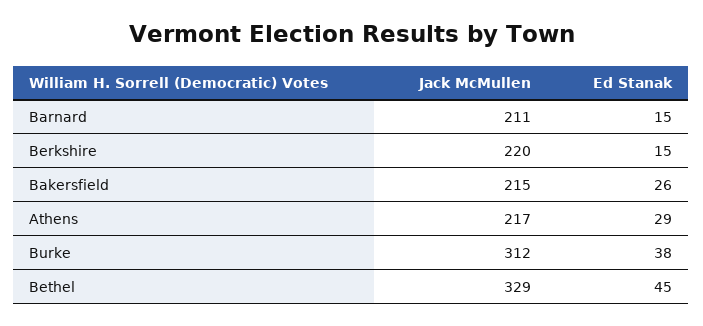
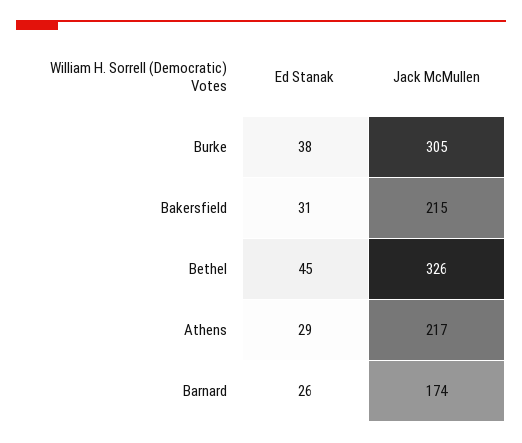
  {
    "Jack McMullen": {
-     "Barnard": 211,
+     "Barnard": 174,
-     "Berkshire": 220,
      "Bakersfield": 215,
      "Athens": 217,
-     "Burke": 312,
+     "Burke": 305,
-     "Bethel": 329
+     "Bethel": 326
    },
    "Ed Stanak": {
-     "Barnard": 15,
+     "Barnard": 26,
-     "Berkshire": 15,
-     "Bakersfield": 26,
+     "Bakersfield": 31,
      "Athens": 29,
      "Burke": 38,
      "Bethel": 45
    }
  }

